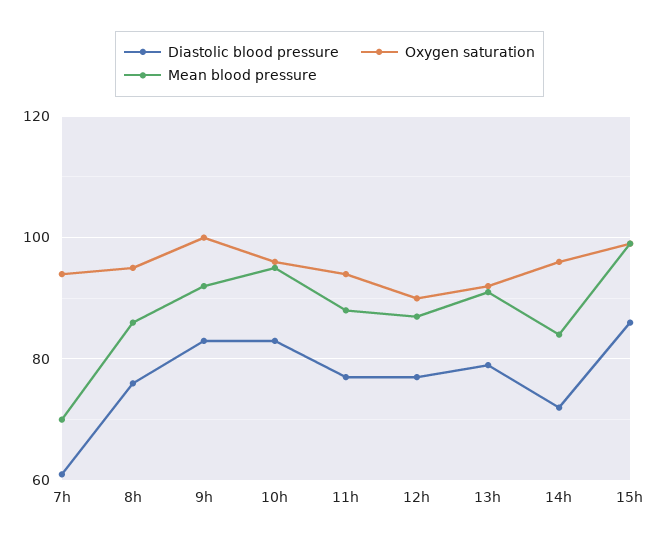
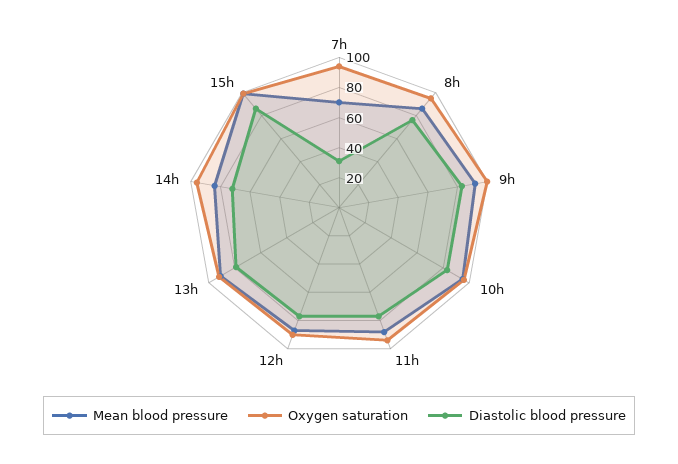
  {
    "Diastolic blood pressure": {
-     "7h": 60,
+     "7h": 30,
      "8h": 75,
      "9h": 85,
      "10h": 85,
      "11h": 75,
      "12h": 75,
      "13h": 80,
      "14h": 70,
      "15h": 85
    },
    "Oxygen saturation": {
      "7h": 95,
      "8h": 95,
      "9h": 100,
      "10h": 95,
      "11h": 95,
      "12h": 90,
      "13h": 90,
      "14h": 95,
      "15h": 100
    },
    "Mean blood pressure": {
      "7h": 70,
      "8h": 85,
      "9h": 90,
      "10h": 95,
      "11h": 90,
      "12h": 85,
      "13h": 90,
      "14h": 85,
      "15h": 100
    }
  }

